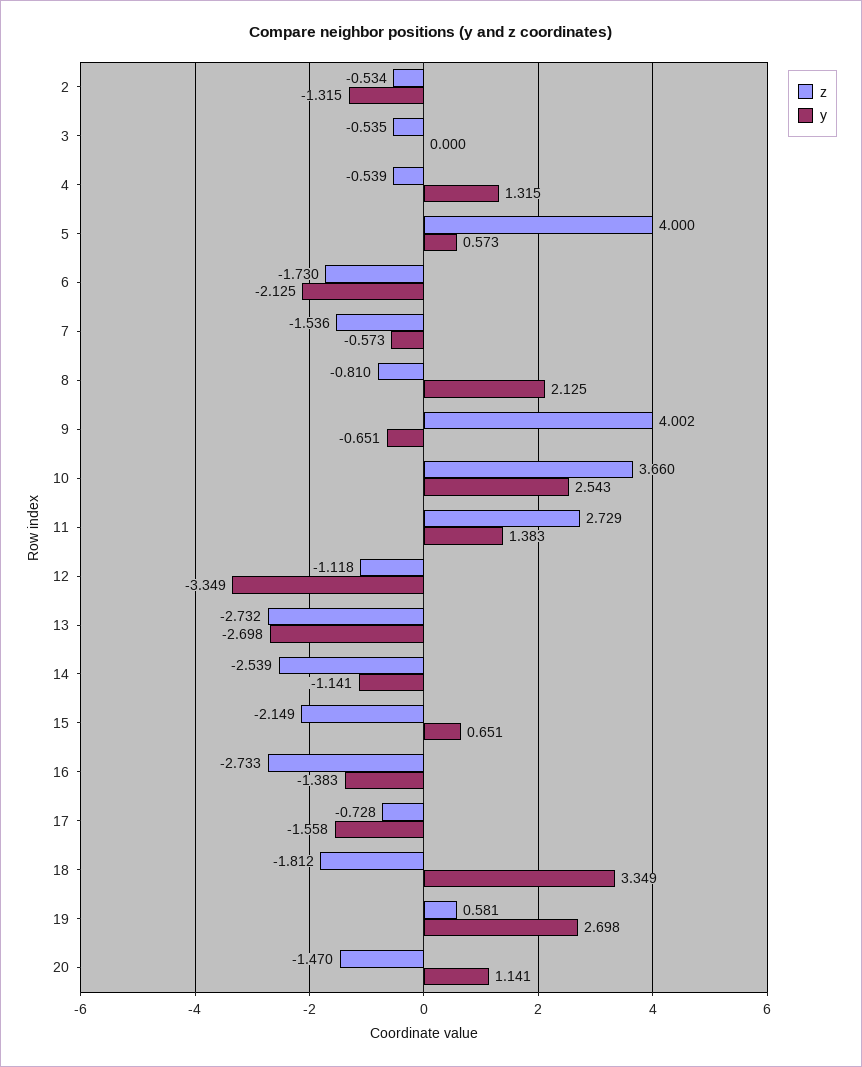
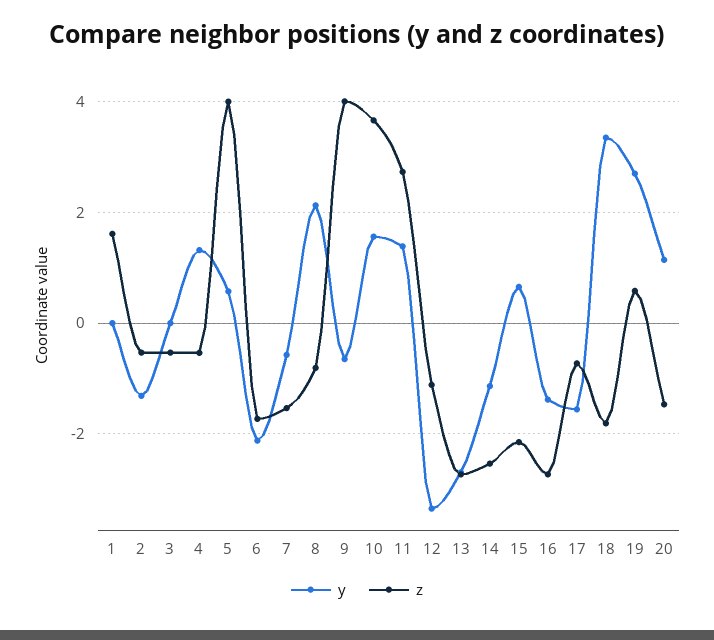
  {
    "z": {
      "2": -0.534,
      "3": -0.535,
      "4": -0.539,
      "5": 4,
      "6": -1.73,
      "7": -1.536,
      "8": -0.81,
      "9": 4.002,
      "10": 3.66,
      "11": 2.729,
      "12": -1.118,
      "13": -2.732,
      "14": -2.539,
      "15": -2.149,
      "16": -2.733,
      "17": -0.728,
      "18": -1.812,
      "19": 0.581,
-     "20": -1.47
+     "20": -1.47,
+     "1": 1.6
    },
    "y": {
      "2": -1.315,
      "3": 0,
      "4": 1.315,
      "5": 0.573,
      "6": -2.125,
      "7": -0.573,
      "8": 2.125,
      "9": -0.651,
-     "10": 2.543,
+     "10": 1.6,
      "11": 1.383,
      "12": -3.349,
      "13": -2.698,
      "14": -1.141,
      "15": 0.651,
      "16": -1.383,
      "17": -1.558,
      "18": 3.349,
      "19": 2.698,
-     "20": 1.141
+     "20": 1.141,
+     "1": 0
    }
  }

